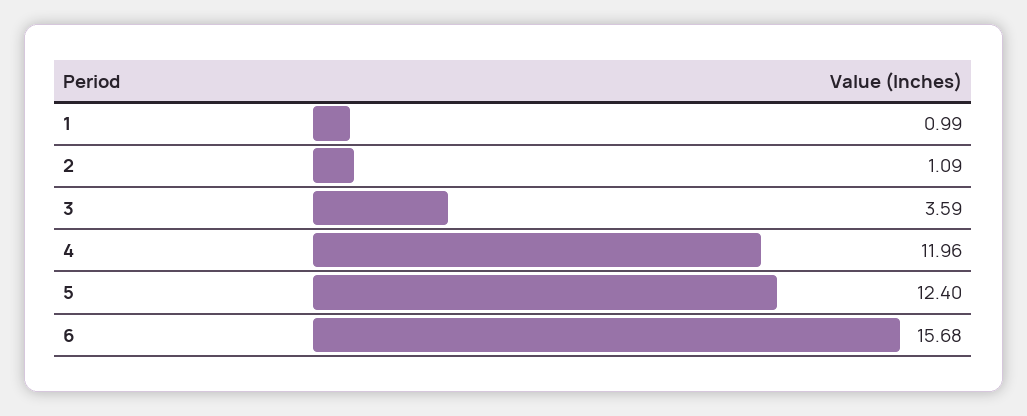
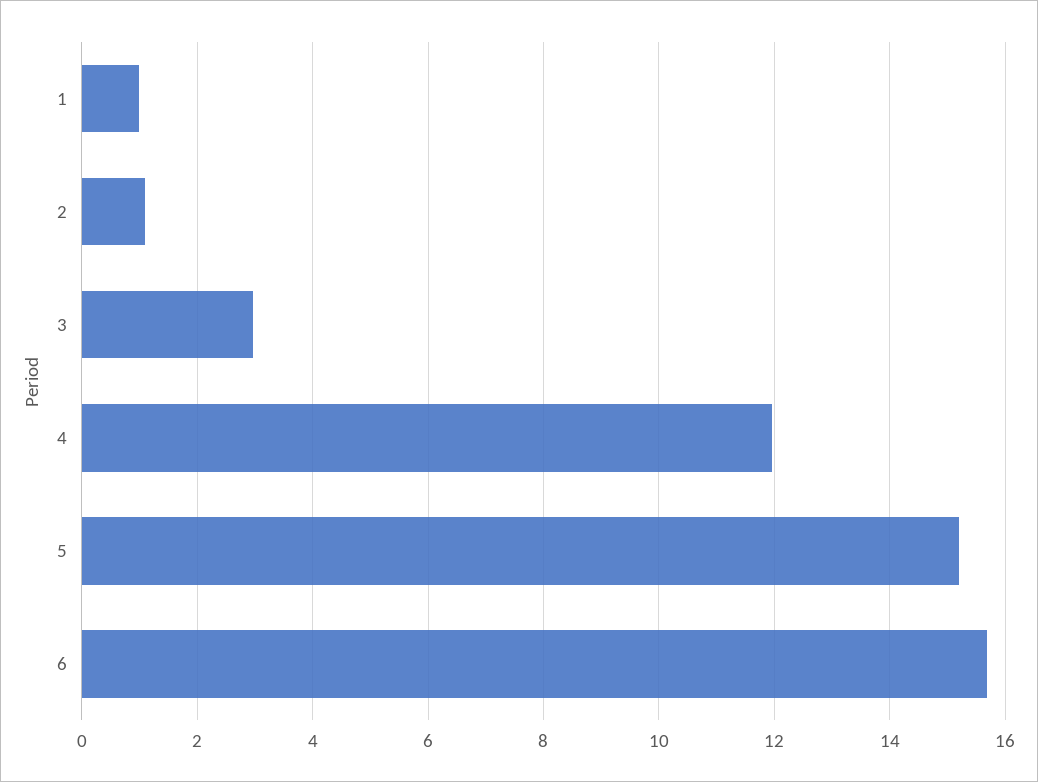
  {
    "1": 0.99,
    "2": 1.09,
-   "3": 3.59,
+   "3": 3,
    "4": 11.96,
-   "5": 12.4,
+   "5": 15.2,
    "6": 15.68
  }

